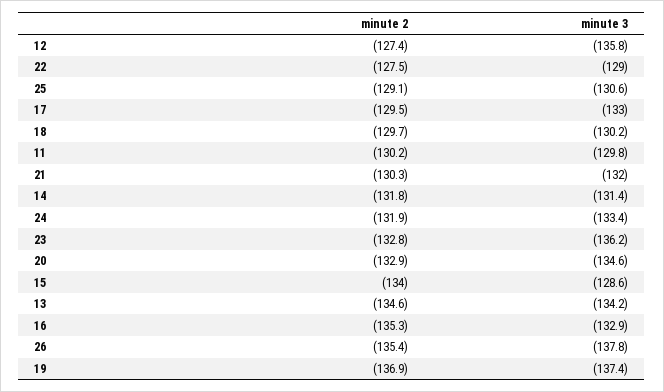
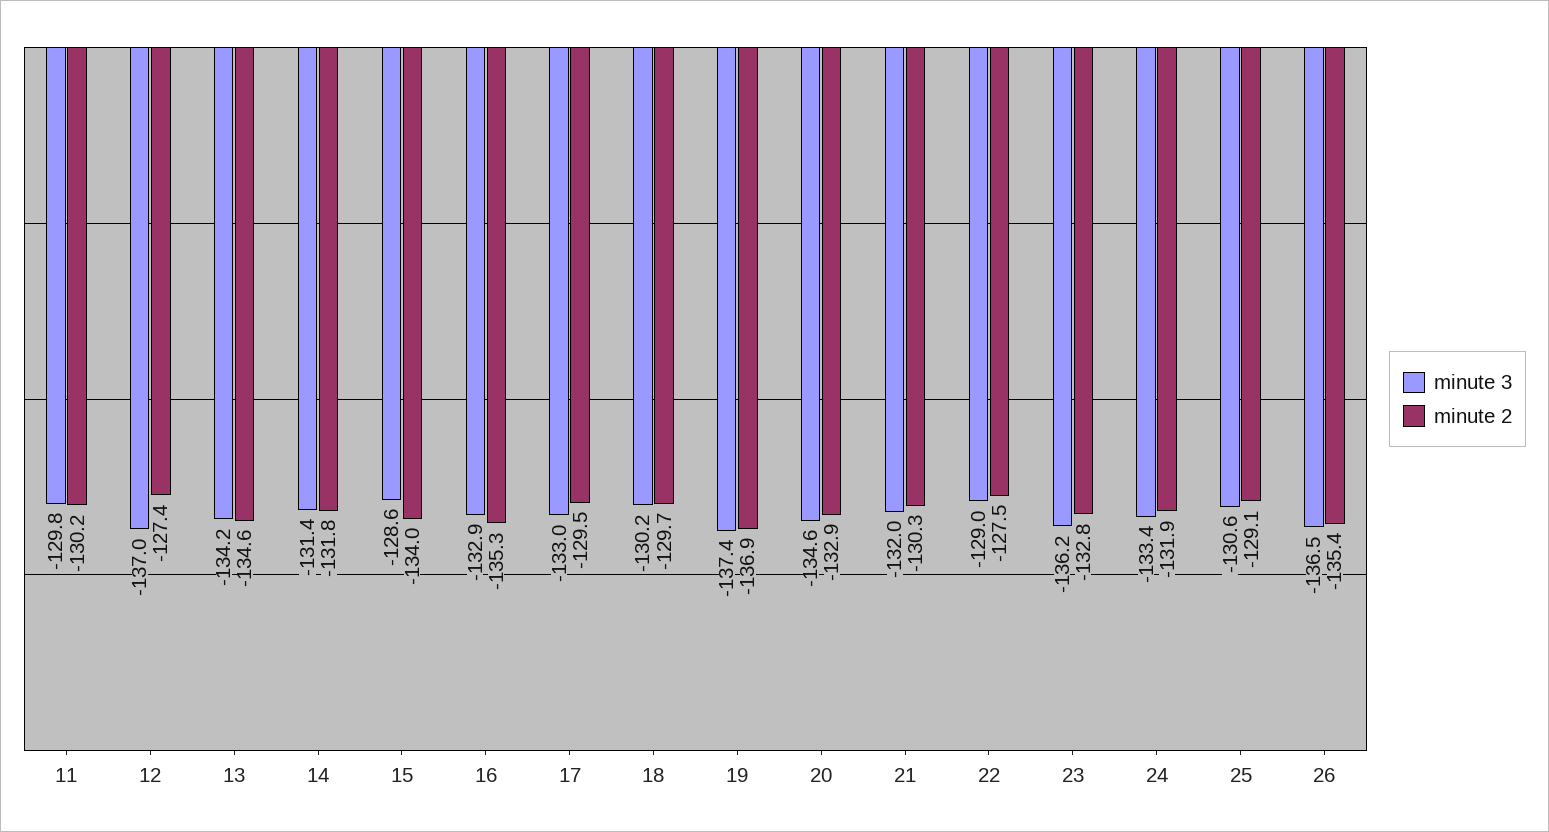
  {
    "minute 2": {
      "12": -127.4,
      "22": -127.5,
      "25": -129.1,
      "17": -129.5,
      "18": -129.7,
      "11": -130.2,
      "21": -130.3,
      "14": -131.8,
      "24": -131.9,
      "23": -132.8,
      "20": -132.9,
      "15": -134,
      "13": -134.6,
      "16": -135.3,
      "26": -135.4,
      "19": -136.9
    },
    "minute 3": {
-     "12": -135.8,
+     "12": -137,
      "22": -129,
      "25": -130.6,
      "17": -133,
      "18": -130.2,
      "11": -129.8,
      "21": -132,
      "14": -131.4,
      "24": -133.4,
      "23": -136.2,
      "20": -134.6,
      "15": -128.6,
      "13": -134.2,
      "16": -132.9,
-     "26": -137.8,
+     "26": -136.5,
      "19": -137.4
    }
  }

